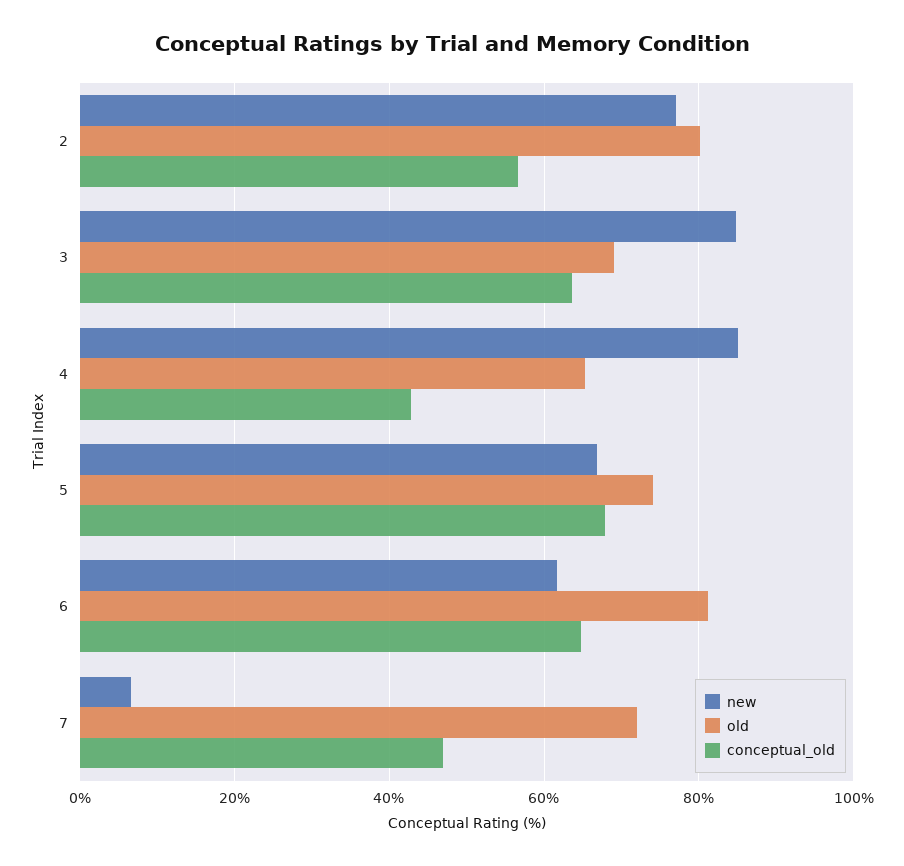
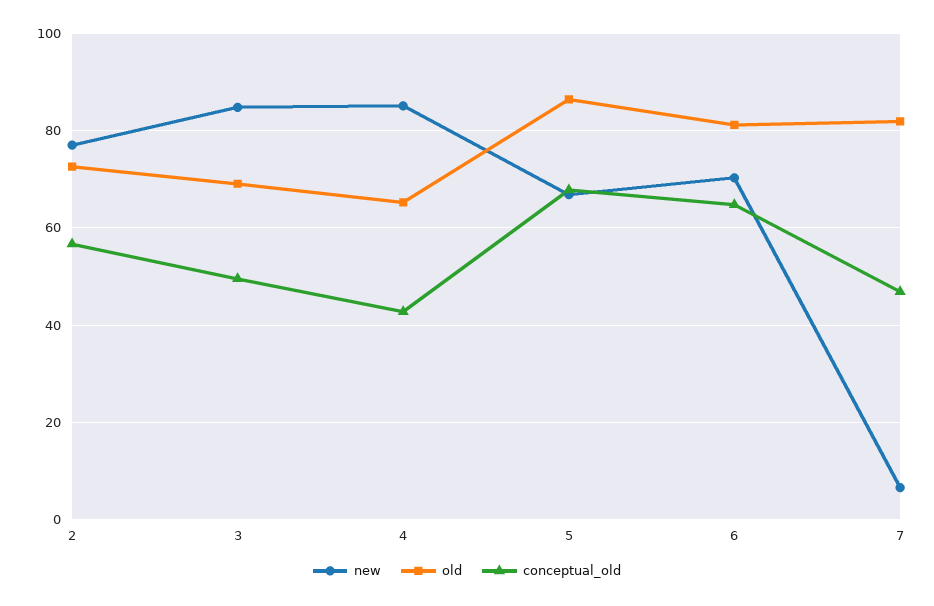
  {
    "new": {
      "2": 78,
      "3": 84,
      "4": 86,
      "5": 66,
-     "6": 62,
+     "6": 70,
      "7": 6
    },
    "old": {
-     "2": 80,
+     "2": 72,
      "3": 70,
      "4": 66,
-     "5": 74,
+     "5": 86,
      "6": 82,
-     "7": 72
+     "7": 82
    },
    "conceptual_old": {
      "2": 56,
-     "3": 64,
+     "3": 50,
      "4": 42,
      "5": 68,
      "6": 64,
      "7": 46
    }
  }

